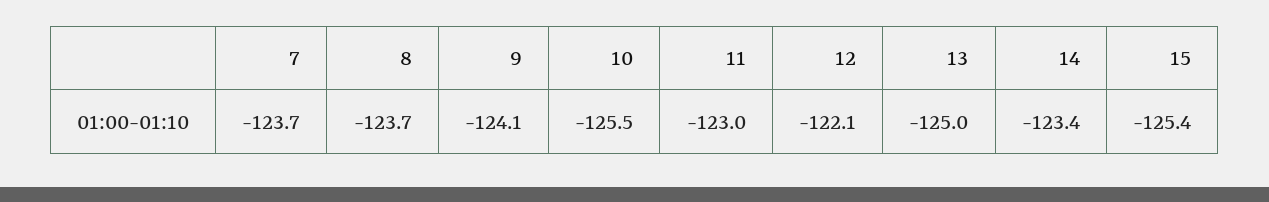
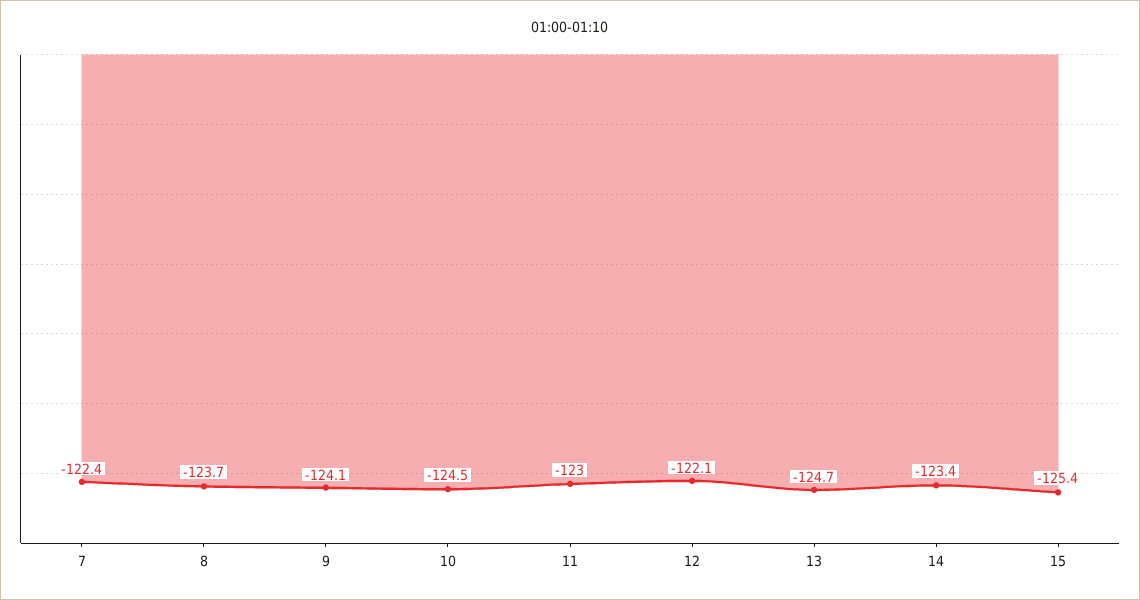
  {
-   "7": -123.7,
+   "7": -122.4,
    "8": -123.7,
    "9": -124.1,
-   "10": -125.5,
+   "10": -124.5,
    "11": -123,
    "12": -122.1,
-   "13": -125,
+   "13": -124.7,
    "14": -123.4,
    "15": -125.4
  }

